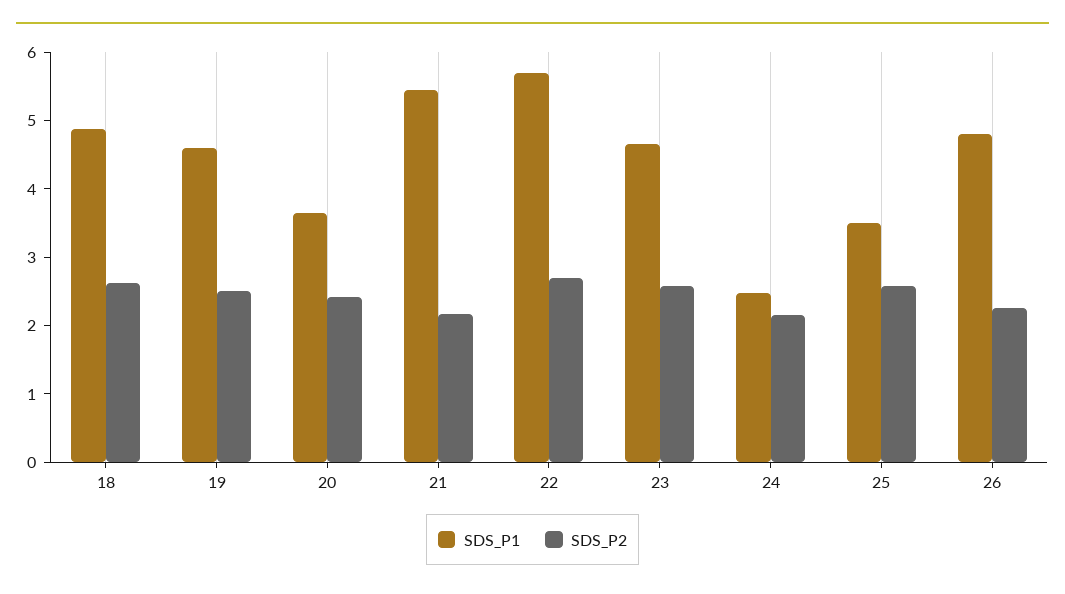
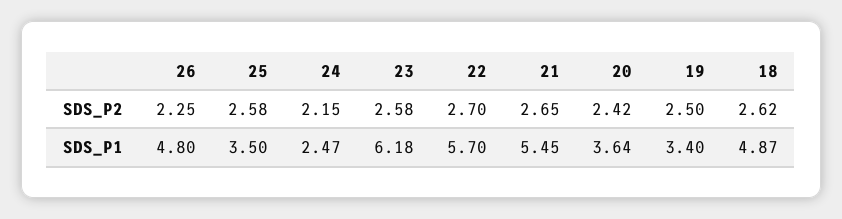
  {
    "SDS_P1": {
      "18": 4.87,
-     "19": 4.6,
+     "19": 3.4,
      "20": 3.64,
      "21": 5.45,
      "22": 5.7,
-     "23": 4.6,
+     "23": 6.18,
      "24": 2.47,
      "25": 3.5,
      "26": 4.8
    },
    "SDS_P2": {
      "18": 2.62,
      "19": 2.5,
      "20": 2.42,
-     "21": 2.2,
+     "21": 2.65,
      "22": 2.7,
      "23": 2.58,
      "24": 2.15,
      "25": 2.58,
      "26": 2.25
    }
  }

